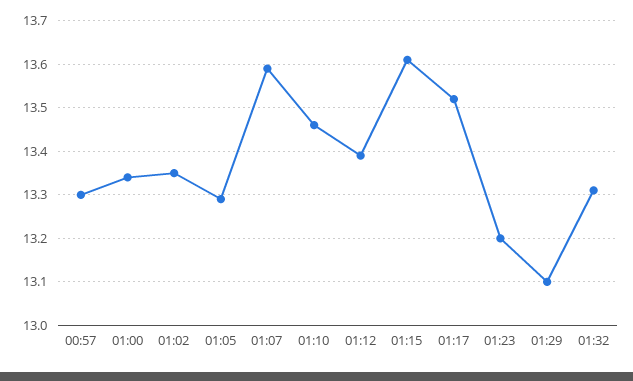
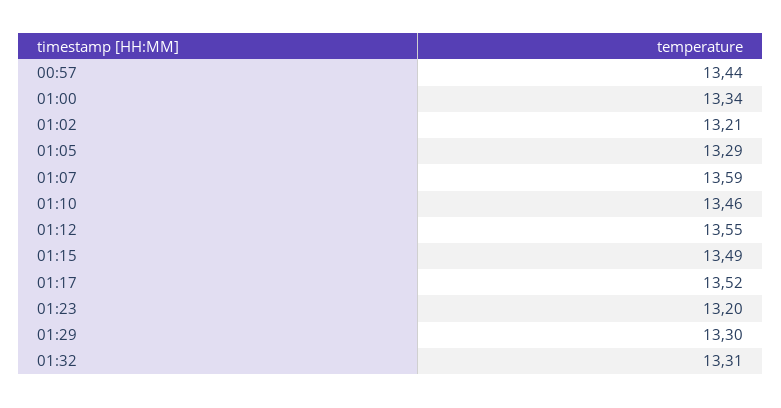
  {
-   "00:57": 13.3,
+   "00:57": 13.44,
    "01:00": 13.34,
-   "01:02": 13.35,
+   "01:02": 13.21,
    "01:05": 13.29,
    "01:07": 13.59,
    "01:10": 13.46,
-   "01:12": 13.4,
+   "01:12": 13.55,
-   "01:15": 13.6,
+   "01:15": 13.49,
    "01:17": 13.52,
    "01:23": 13.2,
-   "01:29": 13.1,
+   "01:29": 13.3,
    "01:32": 13.31
  }

